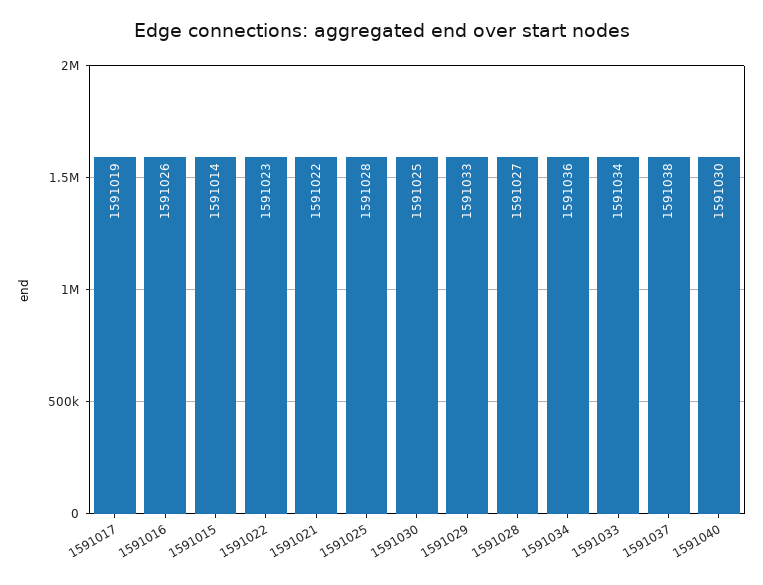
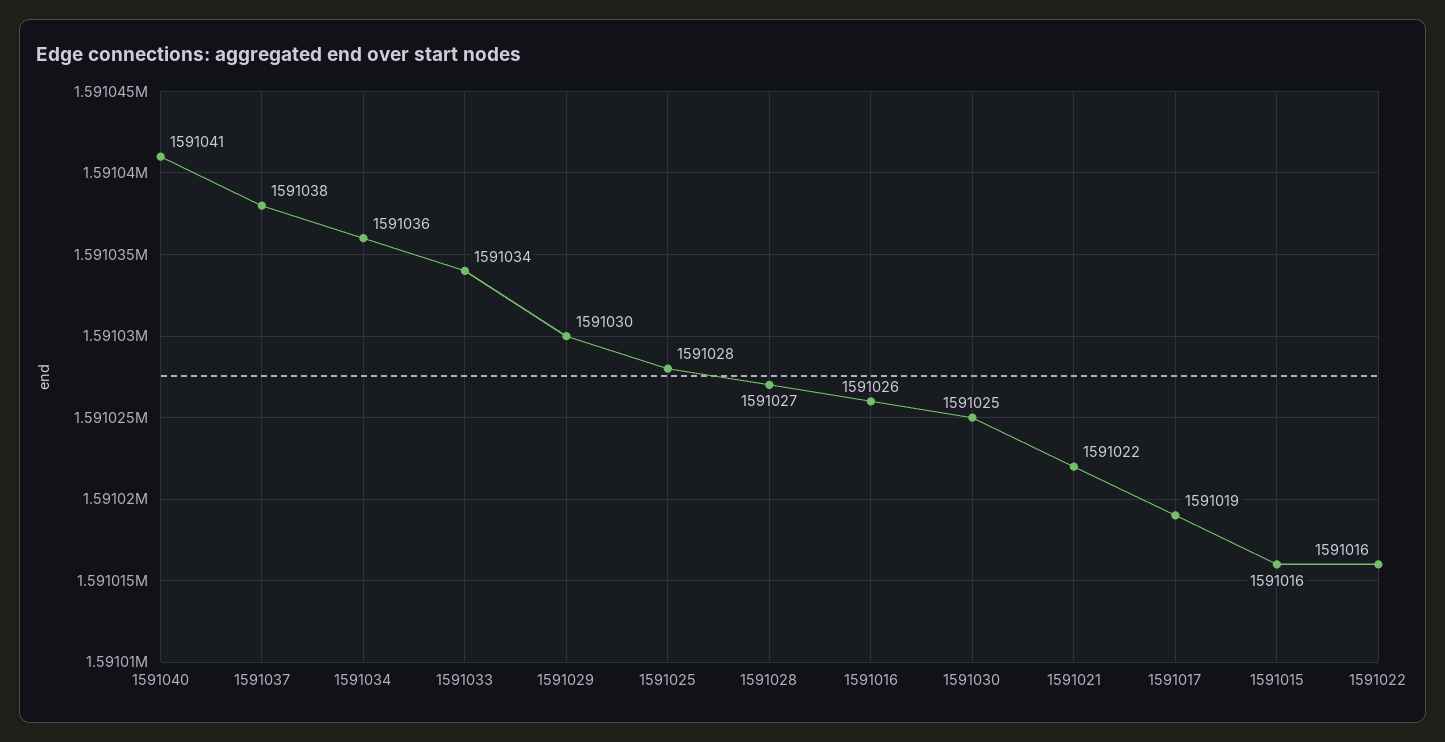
  {
    "1591017": 1591019,
    "1591016": 1591026,
-   "1591015": 1591014,
+   "1591015": 1591016,
-   "1591022": 1591023,
+   "1591022": 1591016,
    "1591021": 1591022,
    "1591025": 1591028,
    "1591030": 1591025,
-   "1591029": 1591033,
+   "1591029": 1591030,
    "1591028": 1591027,
    "1591034": 1591036,
    "1591033": 1591034,
    "1591037": 1591038,
-   "1591040": 1591030
+   "1591040": 1591041
  }

